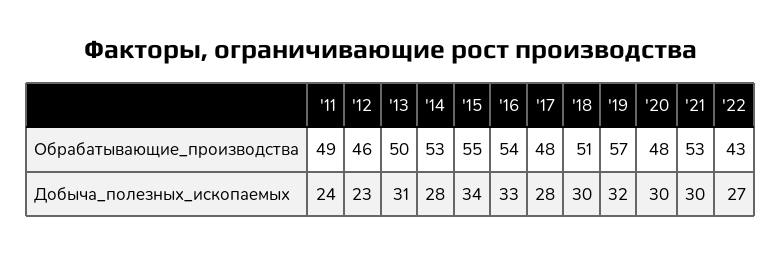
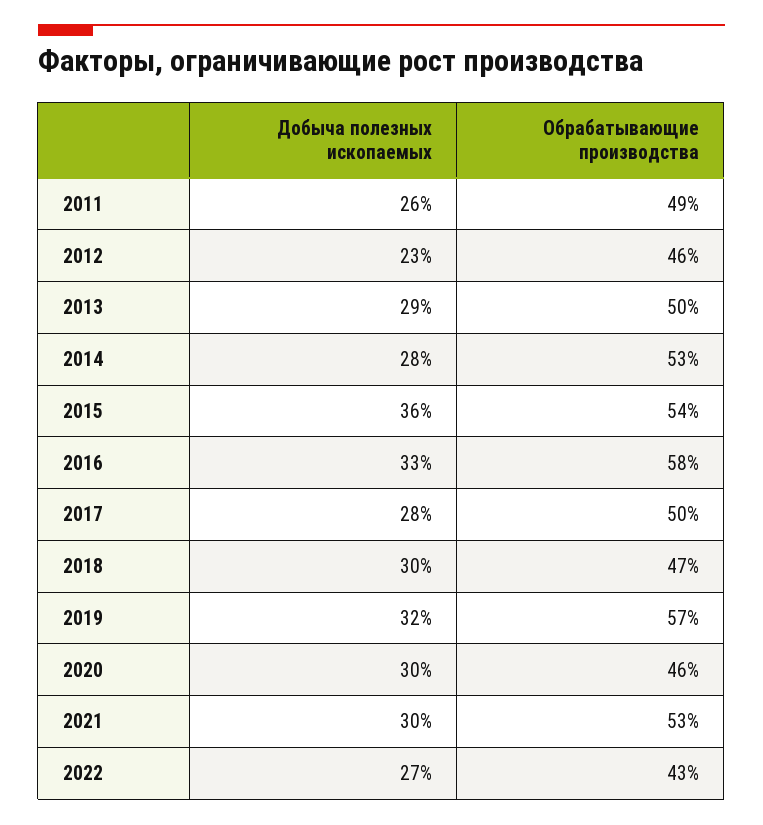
  {
    "'11": {
      "Обрабатывающие_производства": 49,
-     "Добыча_полезных_ископаемых": 24
+     "Добыча_полезных_ископаемых": 26
    },
    "'12": {
      "Обрабатывающие_производства": 46,
      "Добыча_полезных_ископаемых": 23
    },
    "'13": {
      "Обрабатывающие_производства": 50,
-     "Добыча_полезных_ископаемых": 31
+     "Добыча_полезных_ископаемых": 29
    },
    "'14": {
      "Обрабатывающие_производства": 53,
      "Добыча_полезных_ископаемых": 28
    },
    "'15": {
-     "Обрабатывающие_производства": 55,
+     "Обрабатывающие_производства": 54,
-     "Добыча_полезных_ископаемых": 34
+     "Добыча_полезных_ископаемых": 36
    },
    "'16": {
-     "Обрабатывающие_производства": 54,
+     "Обрабатывающие_производства": 58,
      "Добыча_полезных_ископаемых": 33
    },
    "'17": {
-     "Обрабатывающие_производства": 48,
+     "Обрабатывающие_производства": 50,
      "Добыча_полезных_ископаемых": 28
    },
    "'18": {
-     "Обрабатывающие_производства": 51,
+     "Обрабатывающие_производства": 47,
      "Добыча_полезных_ископаемых": 30
    },
    "'19": {
      "Обрабатывающие_производства": 57,
      "Добыча_полезных_ископаемых": 32
    },
    "'20": {
-     "Обрабатывающие_производства": 48,
+     "Обрабатывающие_производства": 46,
      "Добыча_полезных_ископаемых": 30
    },
    "'21": {
      "Обрабатывающие_производства": 53,
      "Добыча_полезных_ископаемых": 30
    },
    "'22": {
      "Обрабатывающие_производства": 43,
      "Добыча_полезных_ископаемых": 27
    }
  }

